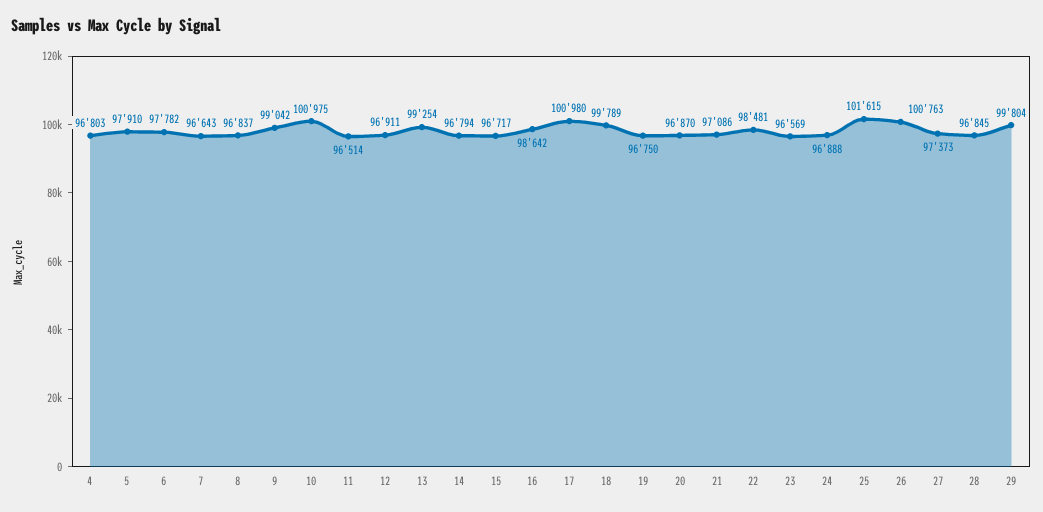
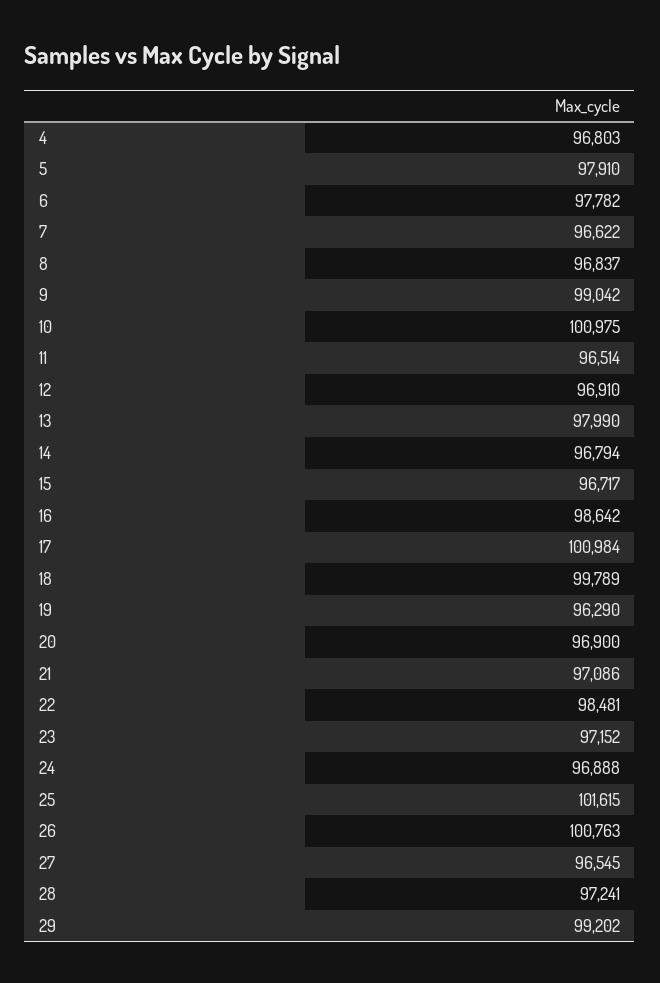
  {
    "4": 96803,
    "5": 97910,
    "6": 97782,
-   "7": 96643,
+   "7": 96622,
    "8": 96837,
    "9": 99042,
    "10": 100975,
    "11": 96514,
-   "12": 96911,
+   "12": 96910,
-   "13": 99254,
+   "13": 97990,
    "14": 96794,
    "15": 96717,
    "16": 98642,
-   "17": 100980,
+   "17": 100984,
    "18": 99789,
-   "19": 96750,
+   "19": 96290,
-   "20": 96870,
+   "20": 96900,
    "21": 97086,
    "22": 98481,
-   "23": 96569,
+   "23": 97152,
    "24": 96888,
    "25": 101615,
    "26": 100763,
-   "27": 97373,
+   "27": 96545,
-   "28": 96845,
+   "28": 97241,
-   "29": 99804
+   "29": 99202
  }

